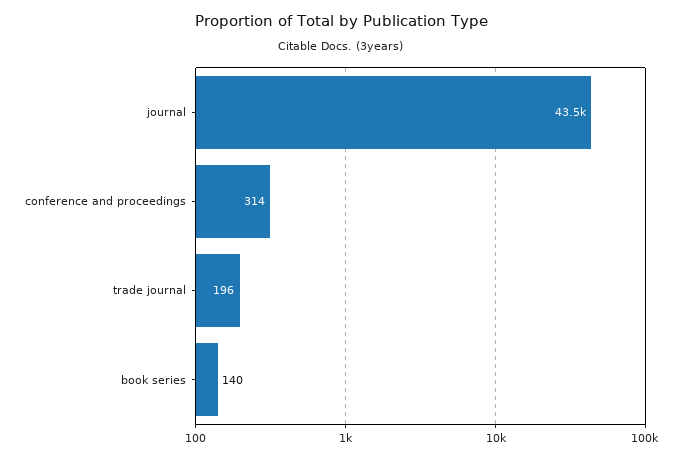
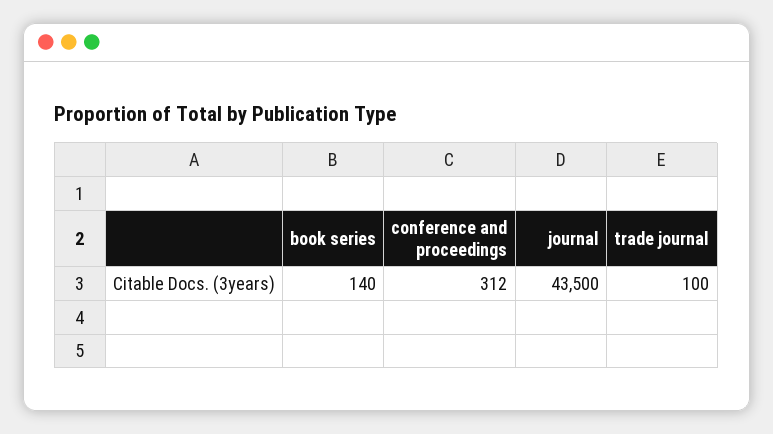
  {
    "journal": 43500,
-   "conference and proceedings": 314,
+   "conference and proceedings": 312,
-   "trade journal": 196,
+   "trade journal": 100,
    "book series": 140
  }

